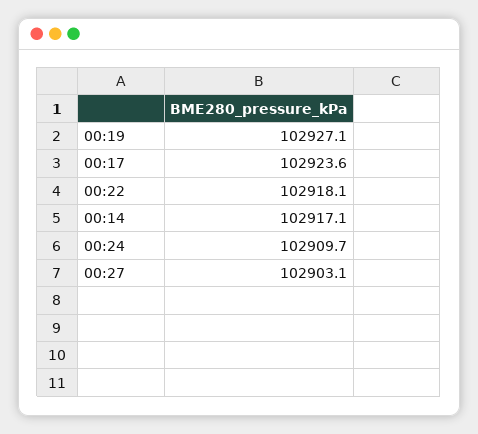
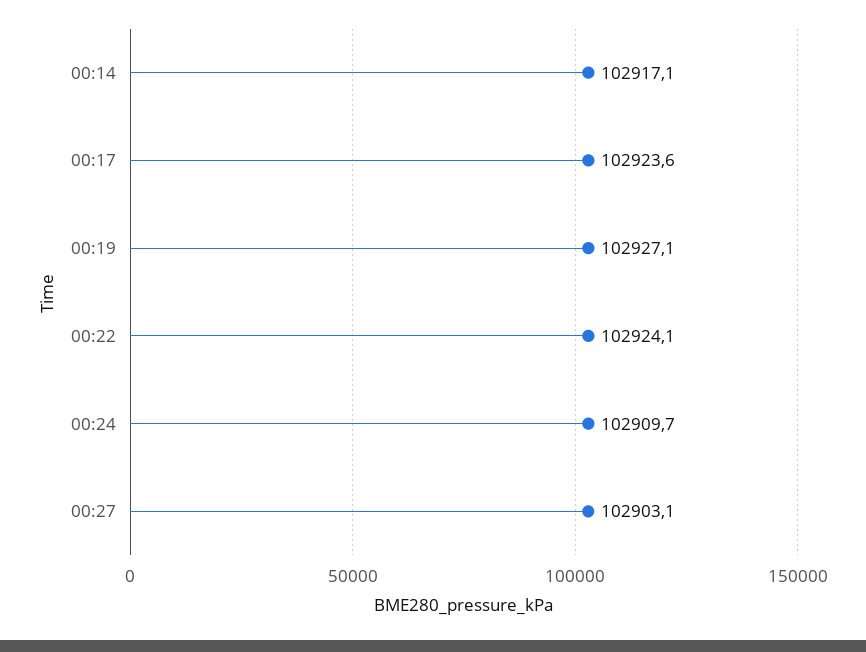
  {
    "00:19": 102927.1,
    "00:17": 102923.6,
-   "00:22": 102918.1,
+   "00:22": 102924.1,
    "00:14": 102917.1,
    "00:24": 102909.7,
    "00:27": 102903.1
  }

